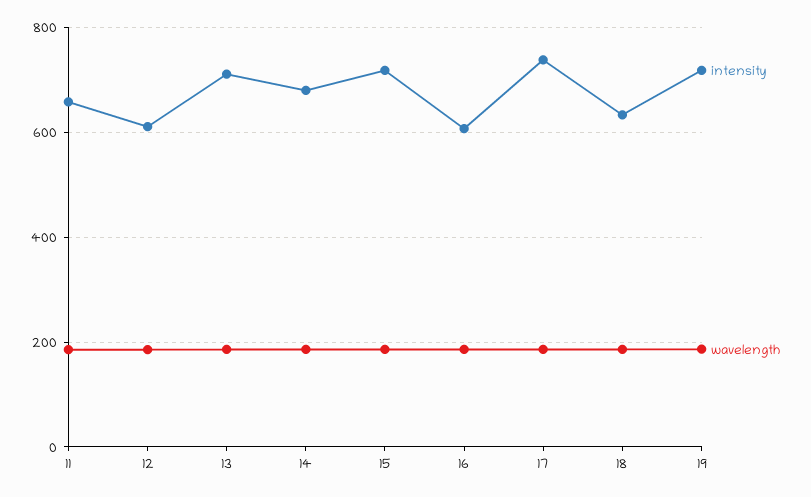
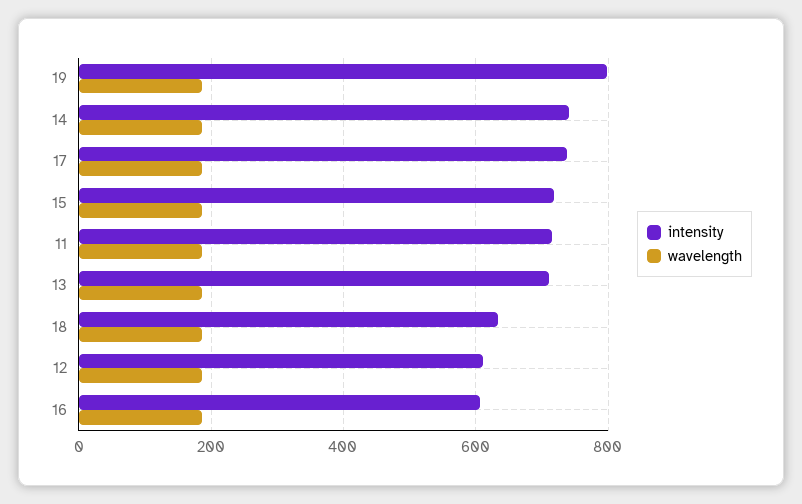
  {
    "intensity": {
-     "11": 660,
+     "11": 720,
      "12": 620,
      "13": 720,
-     "14": 680,
+     "14": 740,
      "15": 720,
      "16": 600,
      "17": 740,
      "18": 640,
-     "19": 720
+     "19": 800
    },
    "wavelength": {
      "11": 180,
      "12": 180,
      "13": 180,
      "14": 180,
      "15": 180,
      "16": 180,
      "17": 180,
      "18": 180,
      "19": 180
    }
  }

